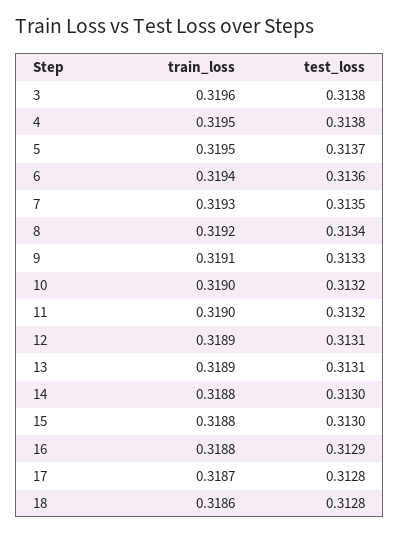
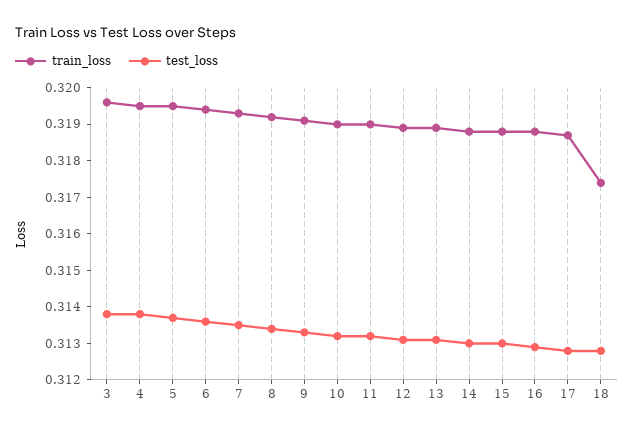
  {
    "train_loss": {
      "3": 0.3196,
      "4": 0.3195,
      "5": 0.3195,
      "6": 0.3194,
      "7": 0.3193,
      "8": 0.3192,
      "9": 0.3191,
      "10": 0.319,
      "11": 0.319,
      "12": 0.3189,
      "13": 0.3189,
      "14": 0.3188,
      "15": 0.3188,
      "16": 0.3188,
      "17": 0.3187,
-     "18": 0.3186
+     "18": 0.3175
    },
    "test_loss": {
      "3": 0.3138,
      "4": 0.3138,
      "5": 0.3137,
      "6": 0.3136,
      "7": 0.3135,
      "8": 0.3134,
      "9": 0.3133,
      "10": 0.3132,
      "11": 0.3132,
      "12": 0.3131,
      "13": 0.3131,
      "14": 0.313,
      "15": 0.313,
      "16": 0.3129,
      "17": 0.3128,
      "18": 0.3128
    }
  }

